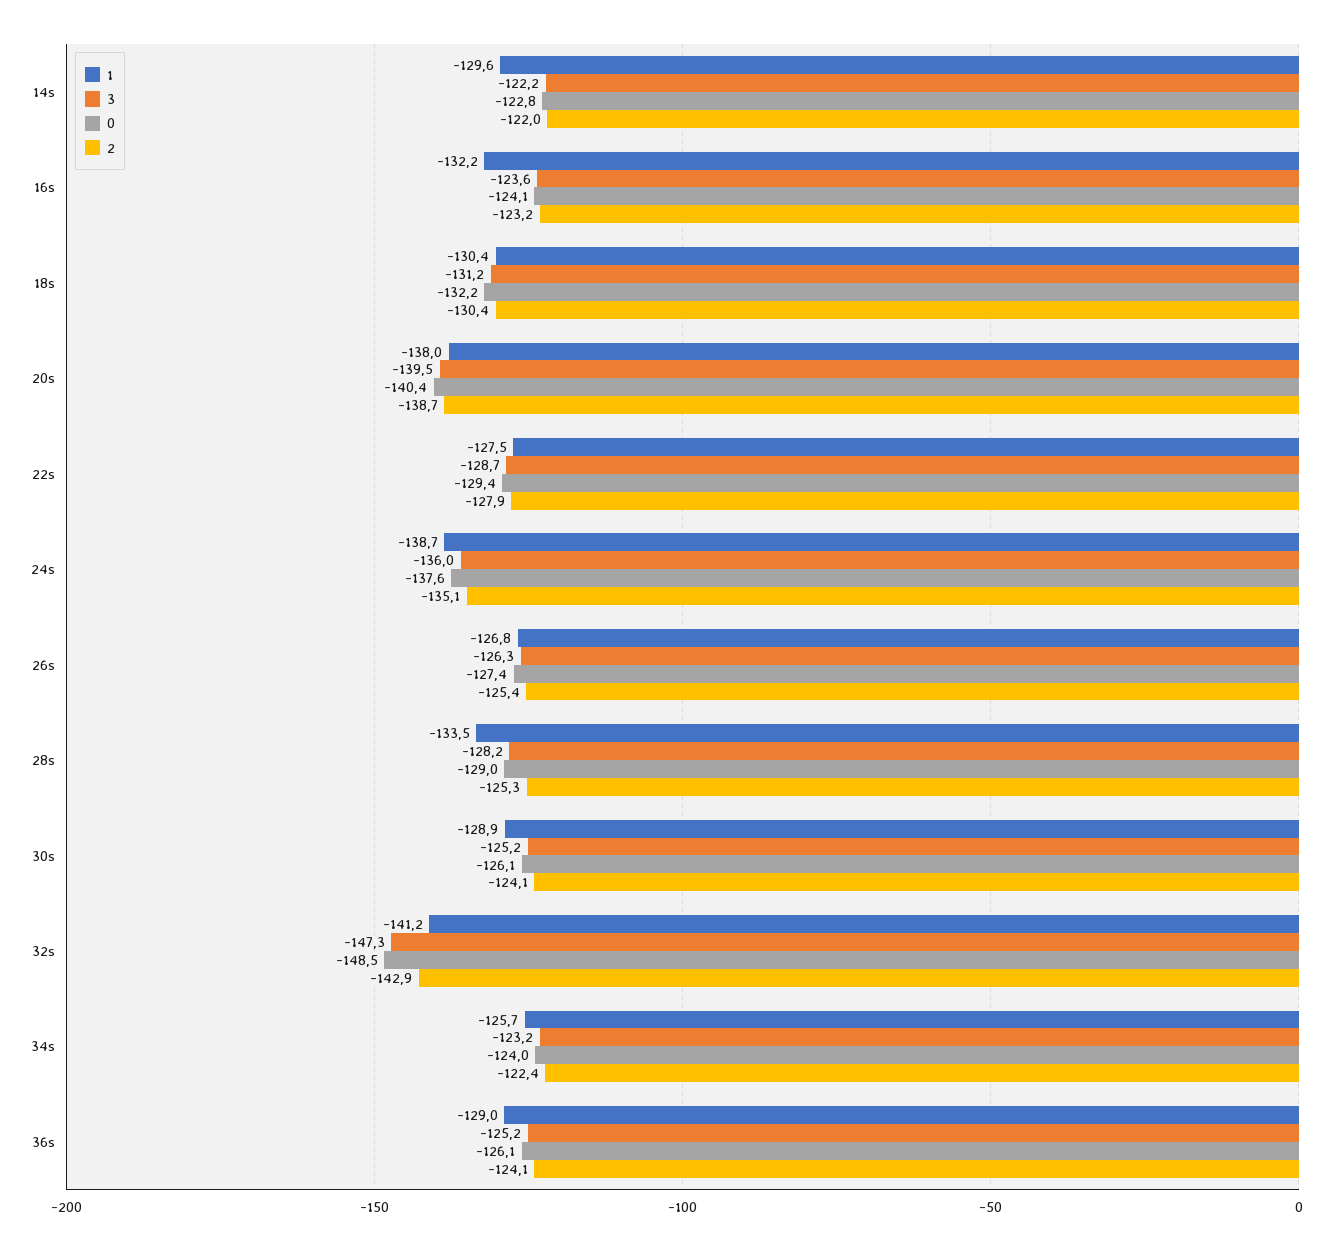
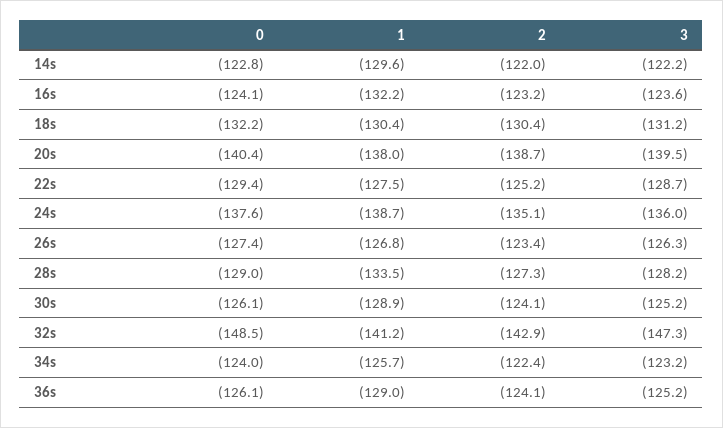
  {
    "1": {
      "14s": -129.6,
      "16s": -132.2,
      "18s": -130.4,
      "20s": -138,
      "22s": -127.5,
      "24s": -138.7,
      "26s": -126.8,
      "28s": -133.5,
      "30s": -128.9,
      "32s": -141.2,
      "34s": -125.7,
      "36s": -129
    },
    "3": {
      "14s": -122.2,
      "16s": -123.6,
      "18s": -131.2,
      "20s": -139.5,
      "22s": -128.7,
      "24s": -136,
      "26s": -126.3,
      "28s": -128.2,
      "30s": -125.2,
      "32s": -147.3,
      "34s": -123.2,
      "36s": -125.2
    },
    "0": {
      "14s": -122.8,
      "16s": -124.1,
      "18s": -132.2,
      "20s": -140.4,
      "22s": -129.4,
      "24s": -137.6,
      "26s": -127.4,
      "28s": -129,
      "30s": -126.1,
      "32s": -148.5,
      "34s": -124,
      "36s": -126.1
    },
    "2": {
      "14s": -122,
      "16s": -123.2,
      "18s": -130.4,
      "20s": -138.7,
-     "22s": -127.9,
+     "22s": -125.2,
      "24s": -135.1,
-     "26s": -125.4,
+     "26s": -123.4,
-     "28s": -125.3,
+     "28s": -127.3,
      "30s": -124.1,
      "32s": -142.9,
      "34s": -122.4,
      "36s": -124.1
    }
  }

